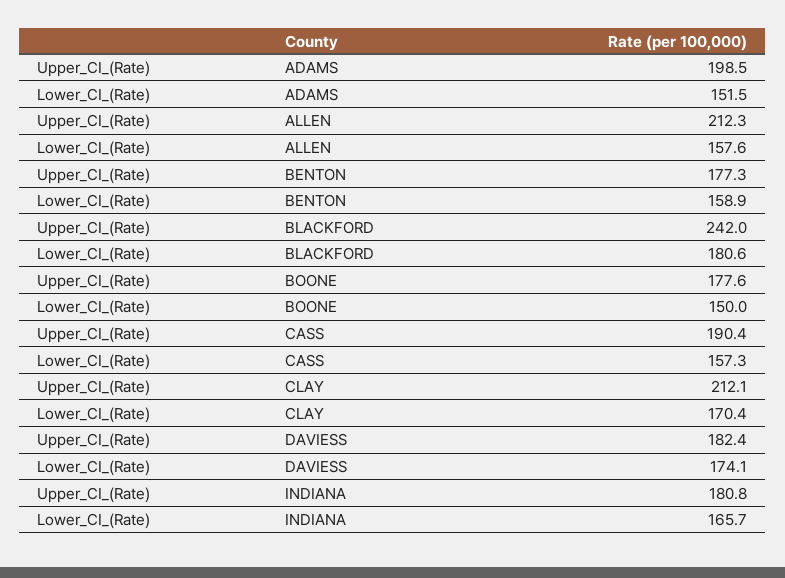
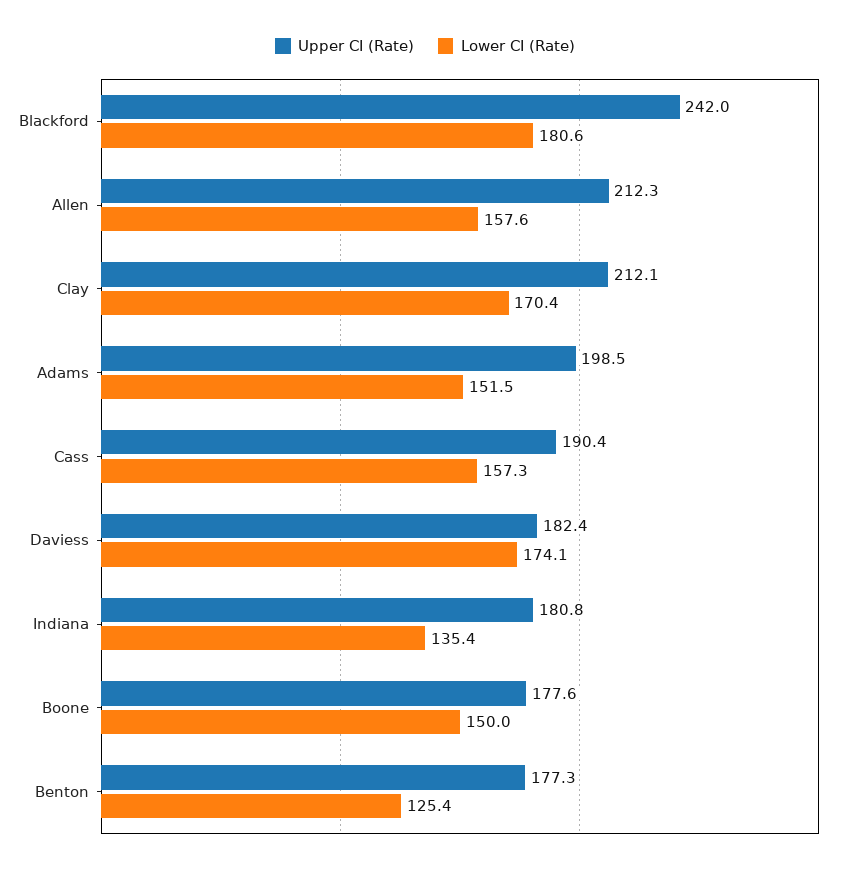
  {
    "Upper_CI_(Rate)": {
      "ADAMS": 198.5,
      "ALLEN": 212.3,
      "BENTON": 177.3,
      "BLACKFORD": 242,
      "BOONE": 177.6,
      "CASS": 190.4,
      "CLAY": 212.1,
      "DAVIESS": 182.4,
      "INDIANA": 180.8
    },
    "Lower_CI_(Rate)": {
      "ADAMS": 151.5,
      "ALLEN": 157.6,
-     "BENTON": 158.9,
+     "BENTON": 125.4,
      "BLACKFORD": 180.6,
      "BOONE": 150,
      "CASS": 157.3,
      "CLAY": 170.4,
      "DAVIESS": 174.1,
-     "INDIANA": 165.7
+     "INDIANA": 135.4
    }
  }

